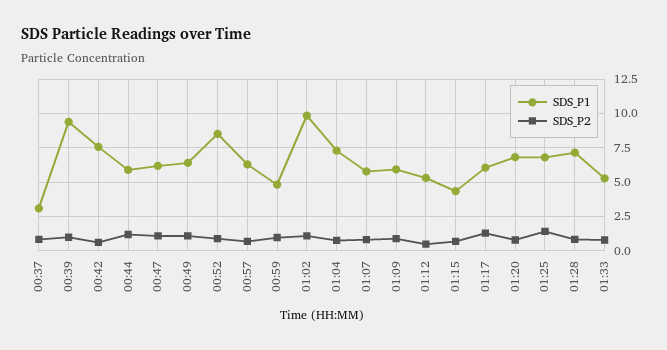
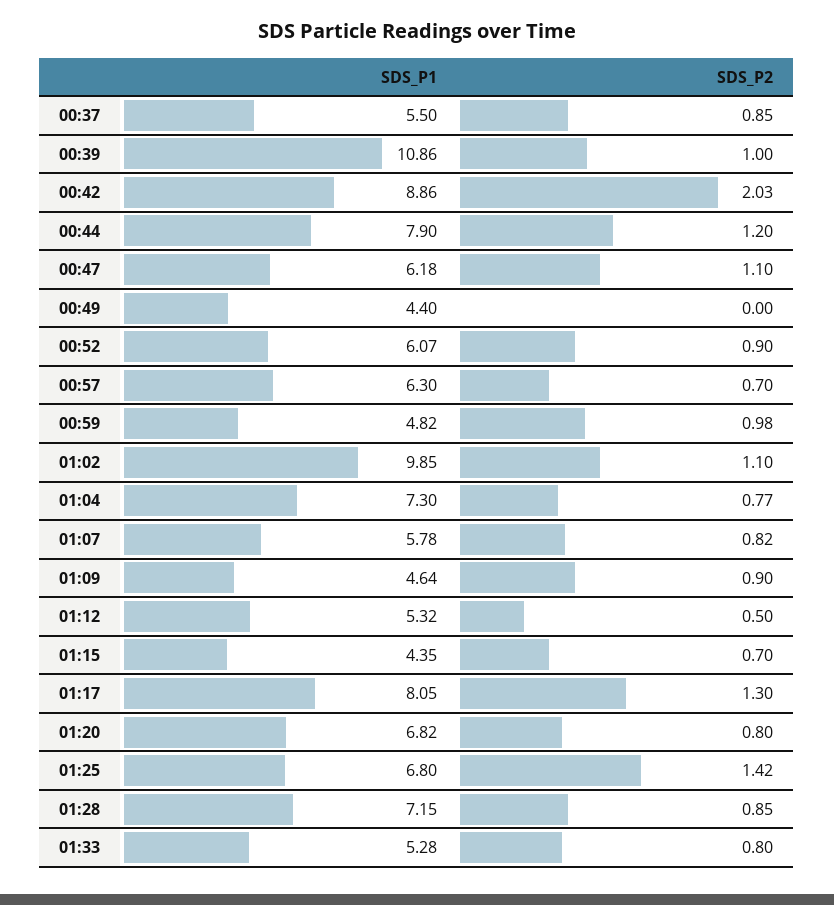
  {
    "SDS_P1": {
-     "00:37": 3,
+     "00:37": 5.5,
-     "00:39": 9.5,
+     "00:39": 10.86,
-     "00:42": 7.5,
+     "00:42": 8.86,
-     "00:44": 6,
+     "00:44": 7.9,
      "00:47": 6.18,
-     "00:49": 6.5,
+     "00:49": 4.4,
-     "00:52": 8.5,
+     "00:52": 6.07,
      "00:57": 6.3,
      "00:59": 4.82,
      "01:02": 9.85,
      "01:04": 7.3,
      "01:07": 5.78,
-     "01:09": 6,
+     "01:09": 4.64,
      "01:12": 5.32,
      "01:15": 4.35,
-     "01:17": 6,
+     "01:17": 8.05,
      "01:20": 6.82,
      "01:25": 6.8,
      "01:28": 7.15,
      "01:33": 5.28
    },
    "SDS_P2": {
      "00:37": 0.85,
      "00:39": 1,
-     "00:42": 0.5,
+     "00:42": 2.03,
      "00:44": 1.2,
      "00:47": 1.1,
-     "00:49": 1,
+     "00:49": 0,
      "00:52": 0.9,
      "00:57": 0.7,
      "00:59": 0.98,
      "01:02": 1.1,
      "01:04": 0.77,
      "01:07": 0.82,
      "01:09": 0.9,
      "01:12": 0.5,
      "01:15": 0.7,
      "01:17": 1.3,
      "01:20": 0.8,
      "01:25": 1.42,
      "01:28": 0.85,
      "01:33": 0.8
    }
  }

